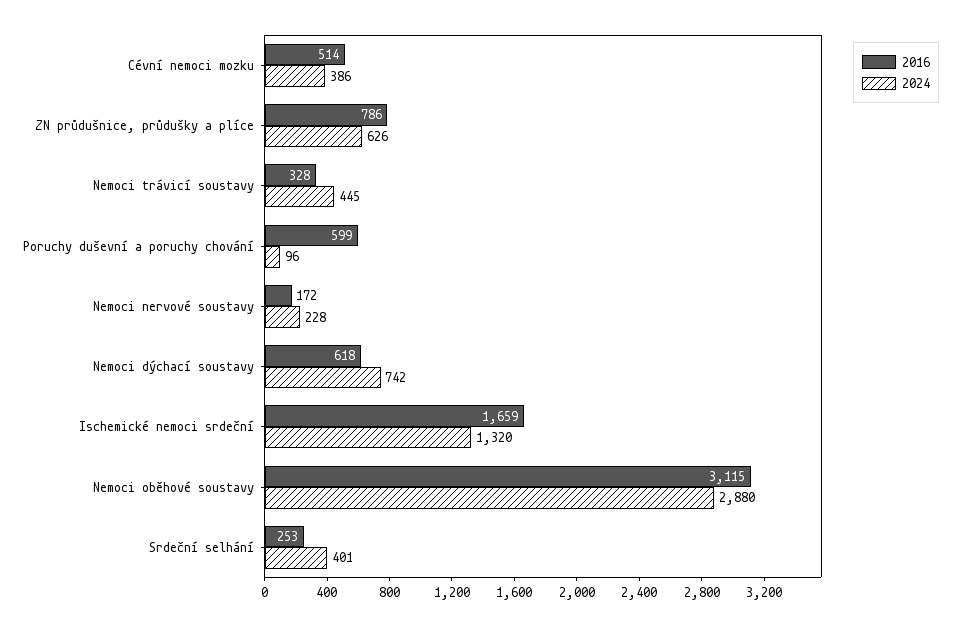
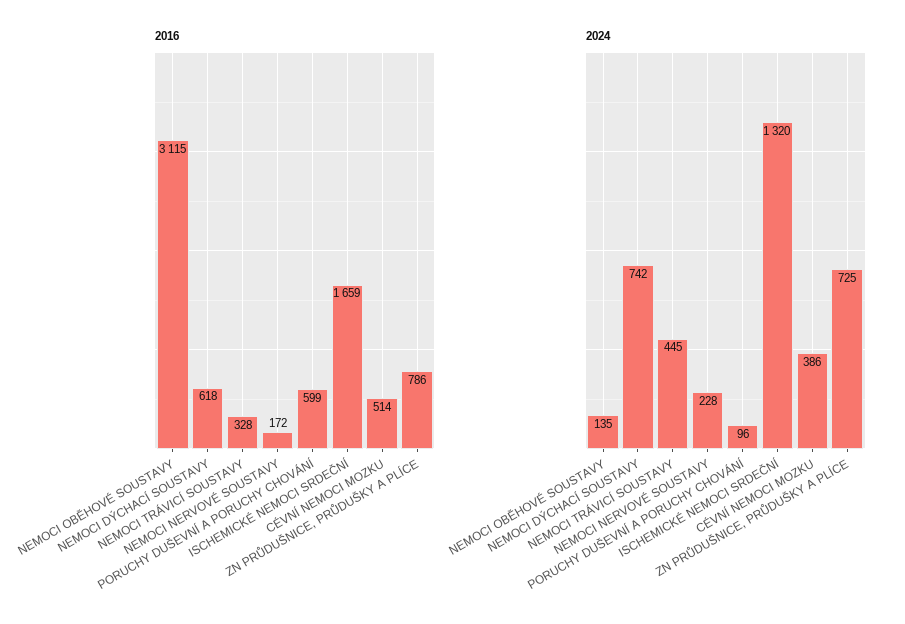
  {
    "2016": {
      "Cévní nemoci mozku": 514,
      "ZN průdušnice, průdušky a plíce": 786,
      "Nemoci trávicí soustavy": 328,
      "Poruchy duševní a poruchy chování": 599,
      "Nemoci nervové soustavy": 172,
      "Nemoci dýchací soustavy": 618,
      "Ischemické nemoci srdeční": 1659,
-     "Nemoci oběhové soustavy": 3115,
+     "Nemoci oběhové soustavy": 3115
-     "Srdeční selhání": 253
    },
    "2024": {
      "Cévní nemoci mozku": 386,
-     "ZN průdušnice, průdušky a plíce": 626,
+     "ZN průdušnice, průdušky a plíce": 725,
      "Nemoci trávicí soustavy": 445,
      "Poruchy duševní a poruchy chování": 96,
      "Nemoci nervové soustavy": 228,
      "Nemoci dýchací soustavy": 742,
      "Ischemické nemoci srdeční": 1320,
-     "Nemoci oběhové soustavy": 2880,
+     "Nemoci oběhové soustavy": 135
-     "Srdeční selhání": 401
    }
  }

